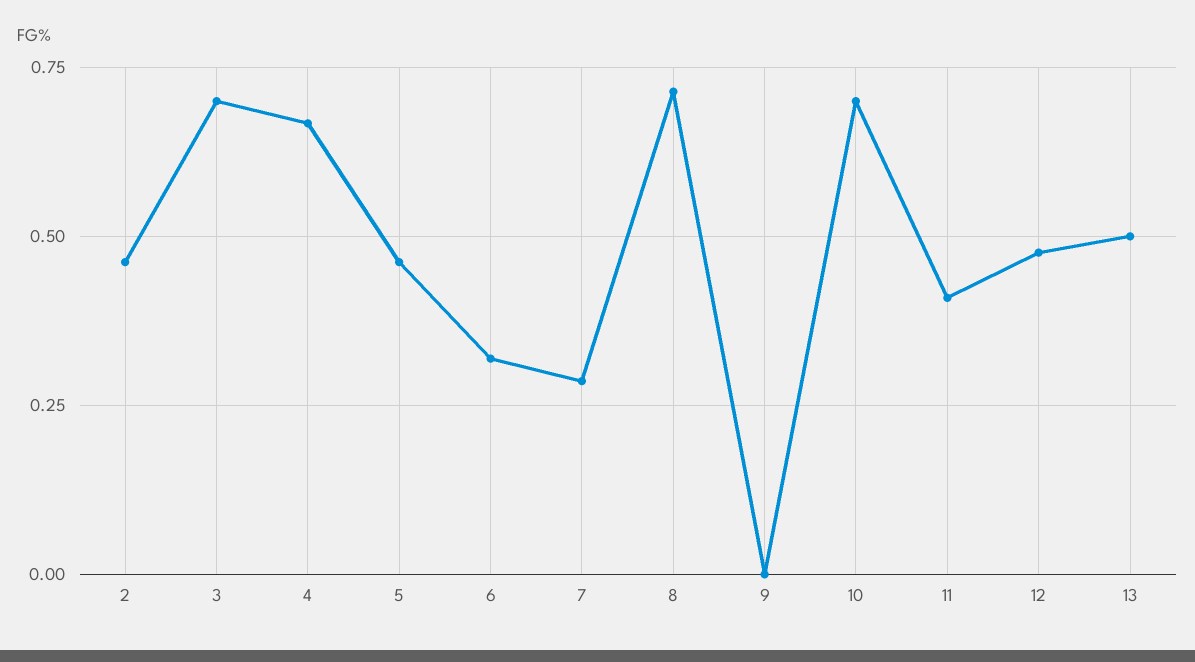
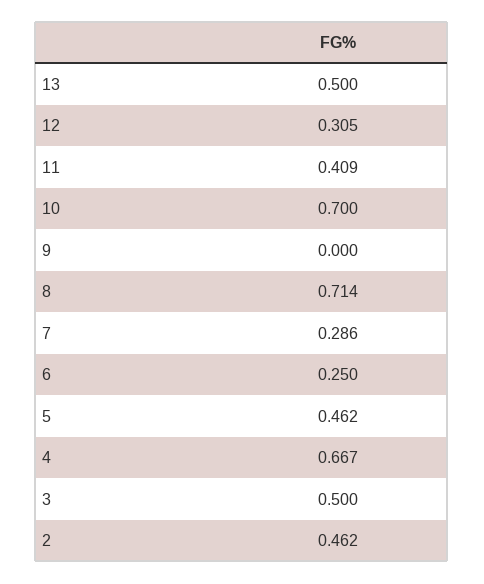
  {
    "2": 0.462,
-   "3": 0.7,
+   "3": 0.5,
    "4": 0.667,
    "5": 0.462,
-   "6": 0.325,
+   "6": 0.25,
    "7": 0.286,
    "8": 0.714,
    "9": 0,
    "10": 0.7,
    "11": 0.409,
-   "12": 0.475,
+   "12": 0.305,
    "13": 0.5
  }

